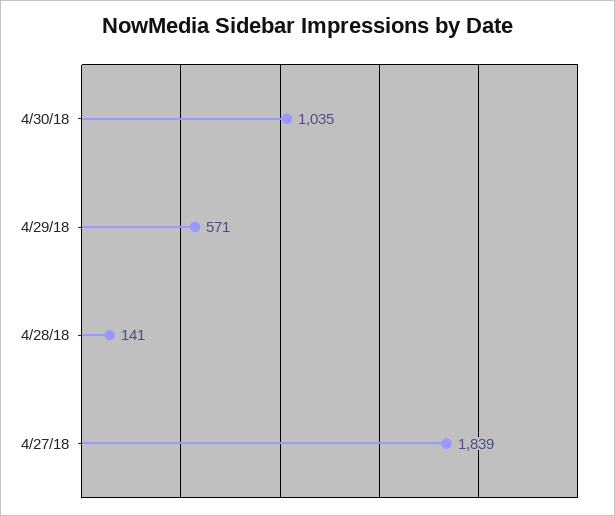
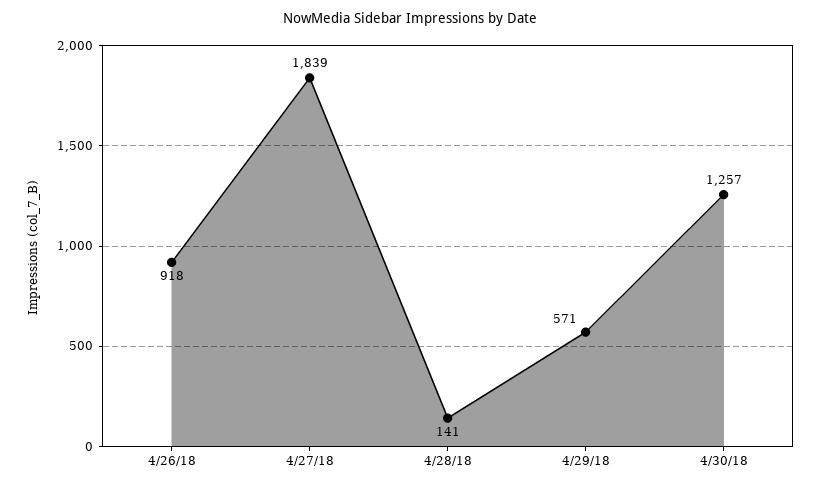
  {
-   "4/30/18": 1035,
+   "4/30/18": 1257,
    "4/29/18": 571,
    "4/28/18": 141,
-   "4/27/18": 1839
+   "4/27/18": 1839,
+   "4/26/18": 918
  }

